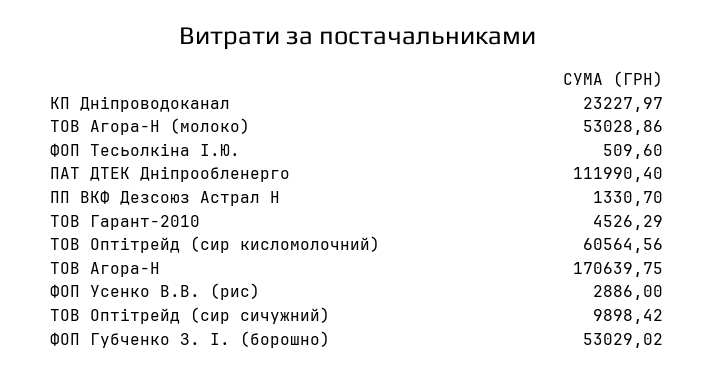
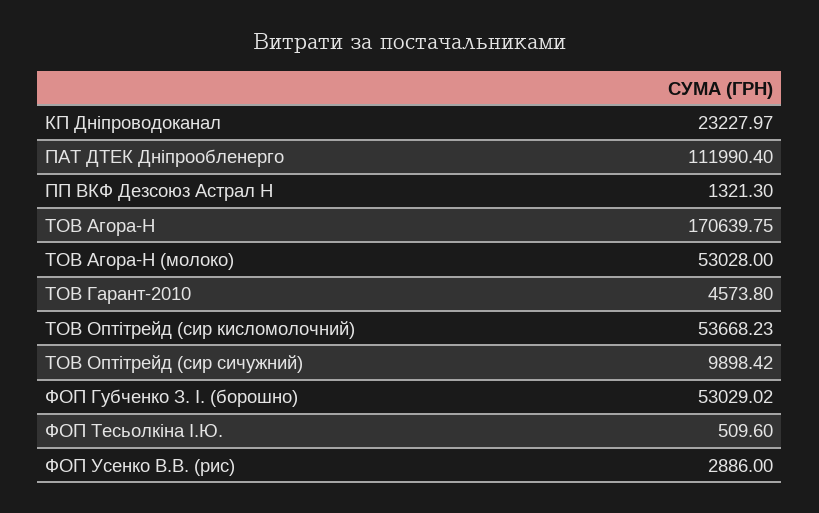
  {
    "КП Дніпроводоканал": 23227.97,
-   "ТОВ Агора-Н (молоко)": 53028.86,
+   "ТОВ Агора-Н (молоко)": 53028,
    "ФОП Тесьолкіна І.Ю.": 509.6,
    "ПАТ ДТЕК Дніпрообленерго": 111990.4,
-   "ПП ВКФ Дезсоюз Астрал Н": 1330.7,
+   "ПП ВКФ Дезсоюз Астрал Н": 1321.3,
-   "ТОВ Гарант-2010": 4526.29,
+   "ТОВ Гарант-2010": 4573.8,
-   "ТОВ Оптітрейд (сир кисломолочний)": 60564.56,
+   "ТОВ Оптітрейд (сир кисломолочний)": 53668.23,
    "ТОВ Агора-Н": 170639.75,
    "ФОП Усенко В.В. (рис)": 2886,
    "ТОВ Оптітрейд (сир сичужний)": 9898.42,
    "ФОП Губченко З. І. (борошно)": 53029.02
  }

